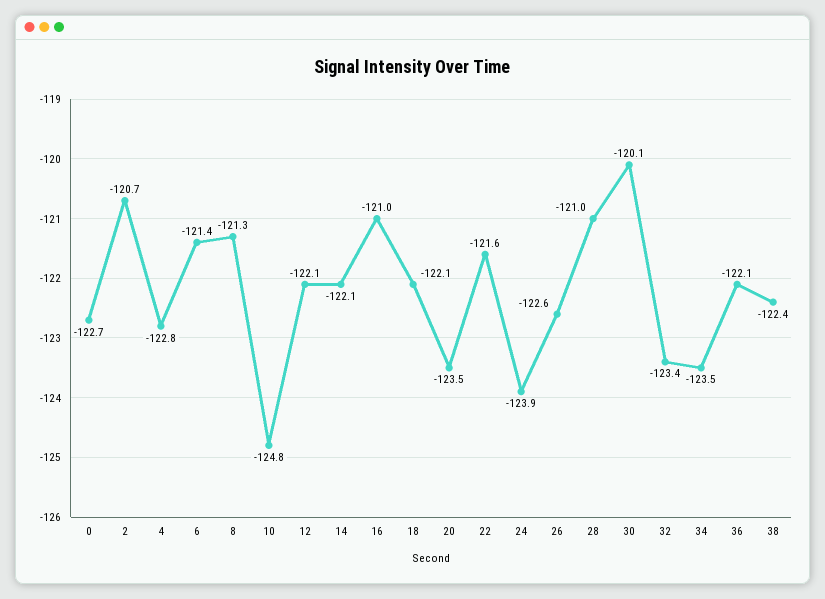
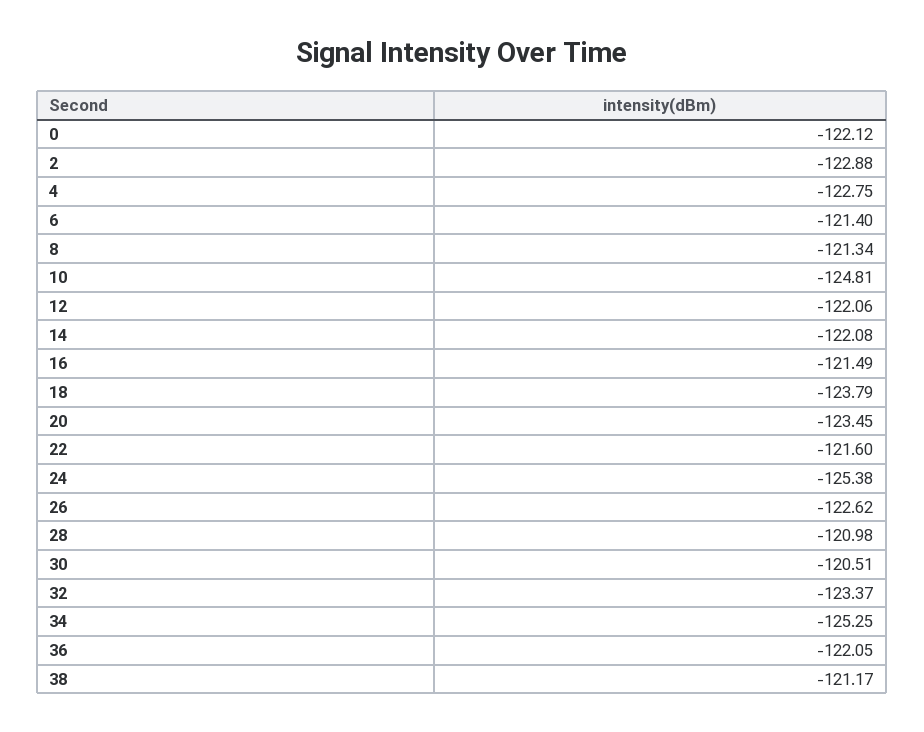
  {
-   "0": -122.7,
+   "0": -122.12,
-   "2": -120.7,
+   "2": -122.88,
    "4": -122.75,
    "6": -121.4,
    "8": -121.34,
    "10": -124.81,
    "12": -122.06,
    "14": -122.08,
-   "16": -121,
+   "16": -121.49,
-   "18": -122.1,
+   "18": -123.79,
    "20": -123.45,
    "22": -121.6,
-   "24": -123.9,
+   "24": -125.38,
    "26": -122.62,
    "28": -120.98,
-   "30": -120.1,
+   "30": -120.51,
    "32": -123.37,
-   "34": -123.5,
+   "34": -125.25,
    "36": -122.05,
-   "38": -122.4
+   "38": -121.17
  }

